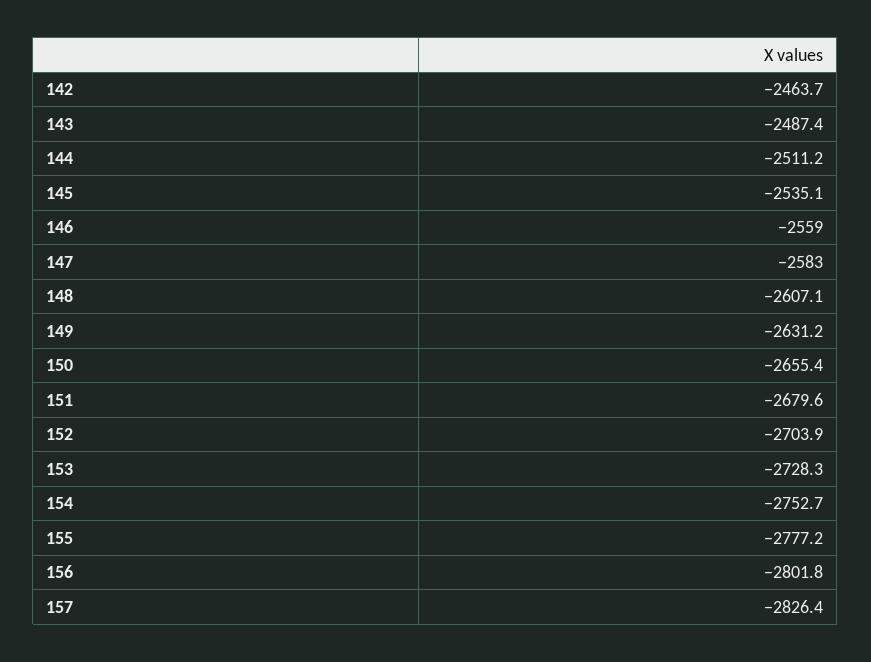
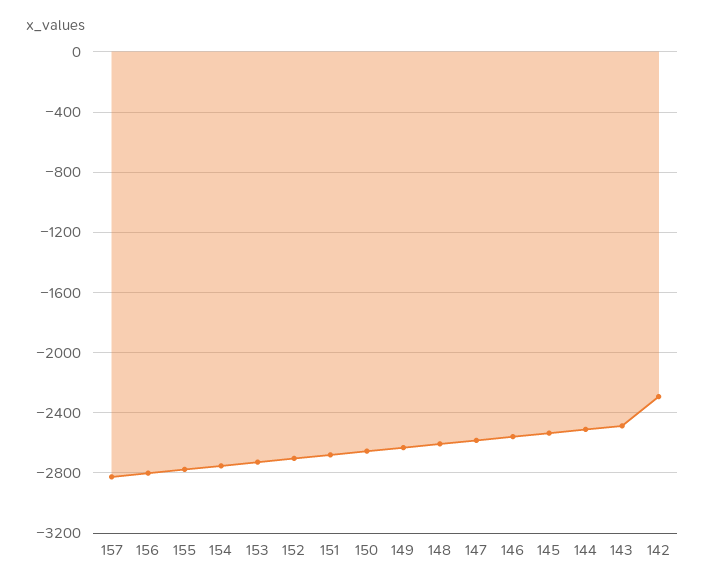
  {
-   "142": -2463.7,
+   "142": -2300,
    "143": -2487.4,
    "144": -2511.2,
    "145": -2535.1,
    "146": -2559,
    "147": -2583,
    "148": -2607.1,
    "149": -2631.2,
    "150": -2655.4,
    "151": -2679.6,
    "152": -2703.9,
    "153": -2728.3,
    "154": -2752.7,
    "155": -2777.2,
    "156": -2801.8,
    "157": -2826.4
  }

